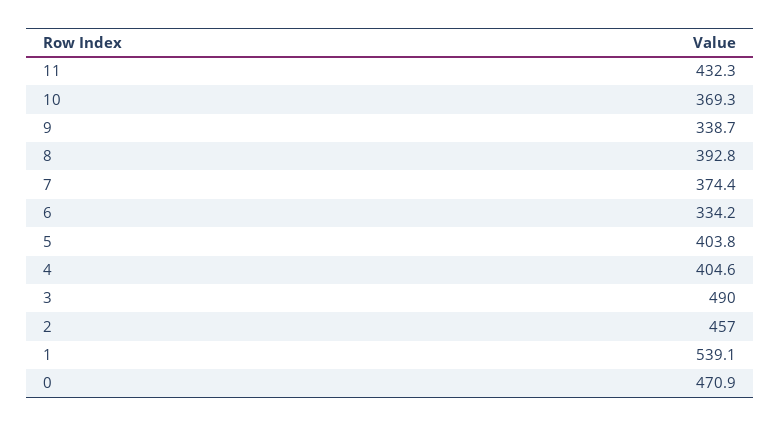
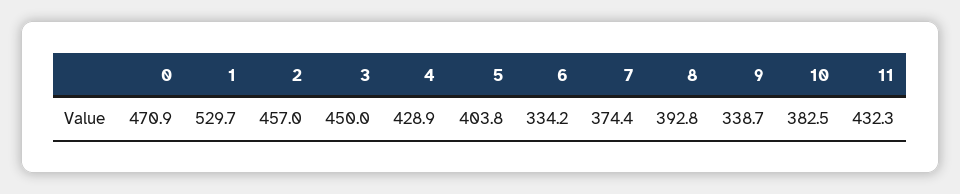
  {
    "11": 432.3,
-   "10": 369.3,
+   "10": 382.5,
    "9": 338.7,
    "8": 392.8,
    "7": 374.4,
    "6": 334.2,
    "5": 403.8,
-   "4": 404.6,
+   "4": 428.9,
-   "3": 490,
+   "3": 450,
    "2": 457,
-   "1": 539.1,
+   "1": 529.7,
    "0": 470.9
  }

